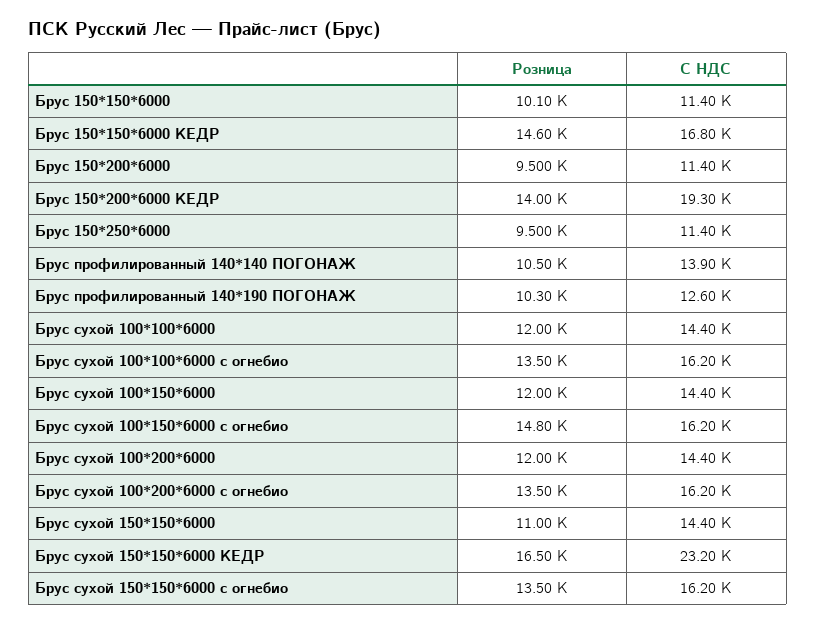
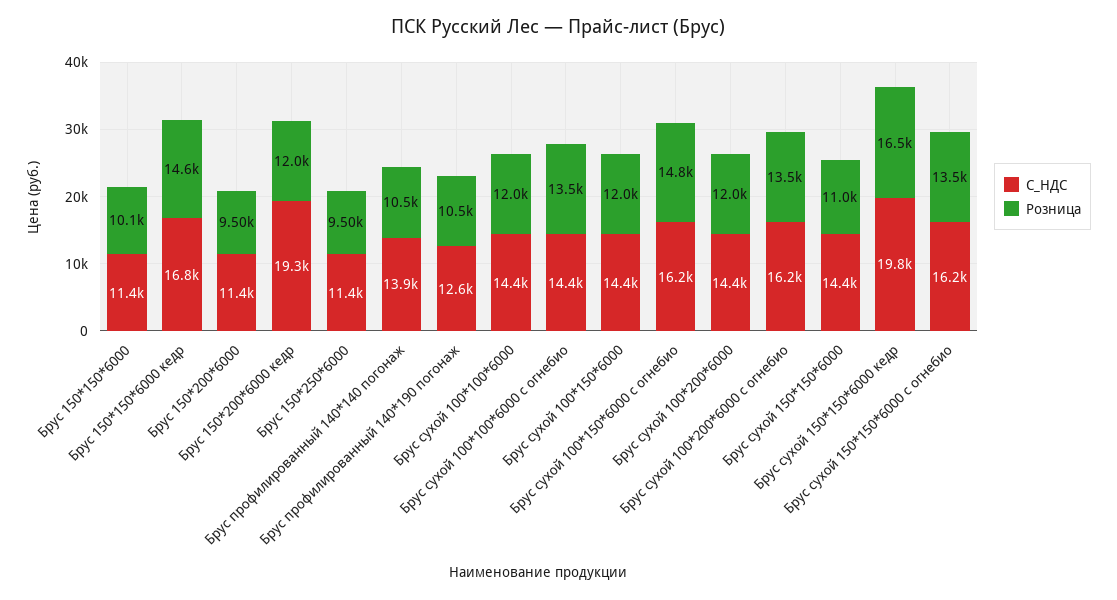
  {
    "Розница": {
      "Брус 150*150*6000": 10100,
      "Брус 150*150*6000 КЕДР": 14600,
      "Брус 150*200*6000": 9500,
-     "Брус 150*200*6000 КЕДР": 14000,
+     "Брус 150*200*6000 КЕДР": 12000,
      "Брус 150*250*6000": 9500,
      "Брус профилированный 140*140 ПОГОНАЖ": 10500,
-     "Брус профилированный 140*190 ПОГОНАЖ": 10300,
+     "Брус профилированный 140*190 ПОГОНАЖ": 10500,
      "Брус сухой 100*100*6000": 12000,
      "Брус сухой 100*100*6000 с огнебио": 13500,
      "Брус сухой 100*150*6000": 12000,
      "Брус сухой 100*150*6000 с огнебио": 14800,
      "Брус сухой 100*200*6000": 12000,
      "Брус сухой 100*200*6000 с огнебио": 13500,
      "Брус сухой 150*150*6000": 11000,
      "Брус сухой 150*150*6000 КЕДР": 16500,
      "Брус сухой 150*150*6000 с огнебио": 13500
    },
    "С НДС": {
      "Брус 150*150*6000": 11400,
      "Брус 150*150*6000 КЕДР": 16800,
      "Брус 150*200*6000": 11400,
      "Брус 150*200*6000 КЕДР": 19300,
      "Брус 150*250*6000": 11400,
      "Брус профилированный 140*140 ПОГОНАЖ": 13900,
      "Брус профилированный 140*190 ПОГОНАЖ": 12600,
      "Брус сухой 100*100*6000": 14400,
-     "Брус сухой 100*100*6000 с огнебио": 16200,
+     "Брус сухой 100*100*6000 с огнебио": 14400,
      "Брус сухой 100*150*6000": 14400,
      "Брус сухой 100*150*6000 с огнебио": 16200,
      "Брус сухой 100*200*6000": 14400,
      "Брус сухой 100*200*6000 с огнебио": 16200,
      "Брус сухой 150*150*6000": 14400,
-     "Брус сухой 150*150*6000 КЕДР": 23200,
+     "Брус сухой 150*150*6000 КЕДР": 19800,
      "Брус сухой 150*150*6000 с огнебио": 16200
    }
  }

